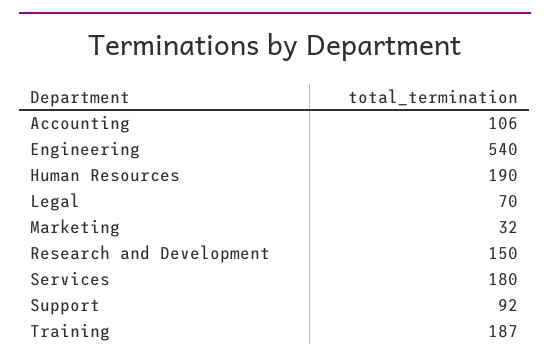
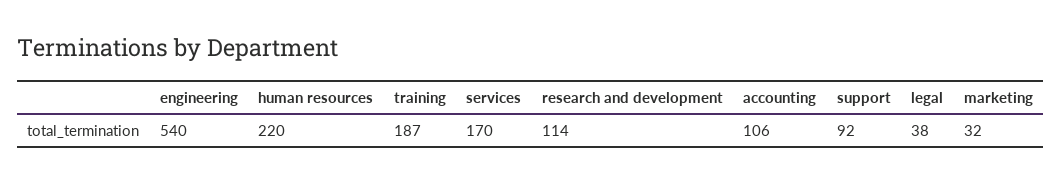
  {
    "Accounting": 106,
    "Engineering": 540,
-   "Human Resources": 190,
+   "Human Resources": 220,
-   "Legal": 70,
+   "Legal": 38,
    "Marketing": 32,
-   "Research and Development": 150,
+   "Research and Development": 114,
-   "Services": 180,
+   "Services": 170,
    "Support": 92,
    "Training": 187
  }

